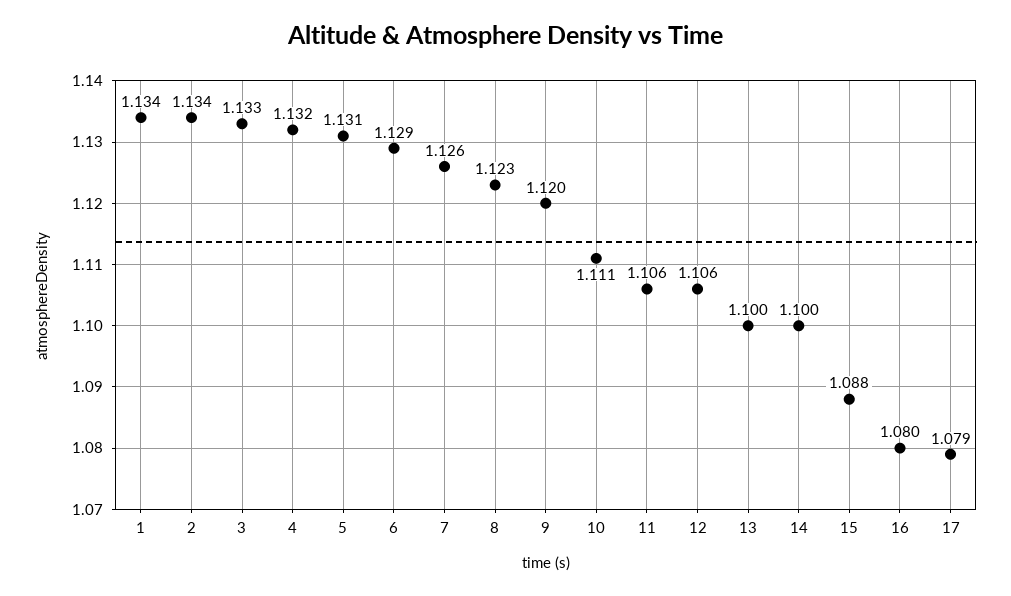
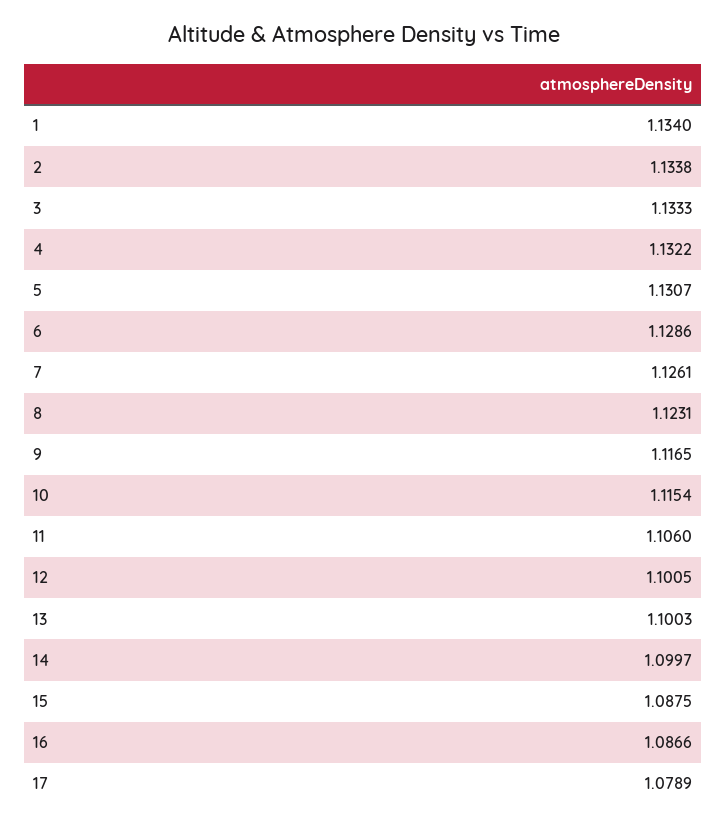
  {
    "1": 1.134,
    "2": 1.1338,
    "3": 1.1333,
    "4": 1.1322,
    "5": 1.1307,
    "6": 1.1286,
    "7": 1.1261,
    "8": 1.1231,
-   "9": 1.12,
+   "9": 1.1165,
-   "10": 1.111,
+   "10": 1.1154,
    "11": 1.106,
-   "12": 1.106,
+   "12": 1.1005,
    "13": 1.1003,
    "14": 1.0997,
    "15": 1.0875,
-   "16": 1.08,
+   "16": 1.0866,
    "17": 1.0789
  }

